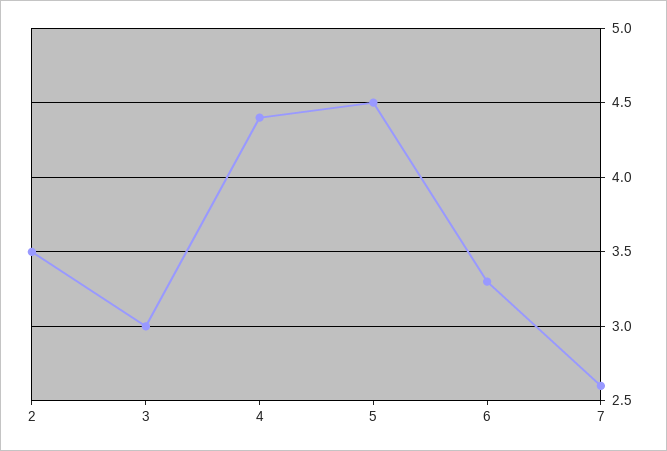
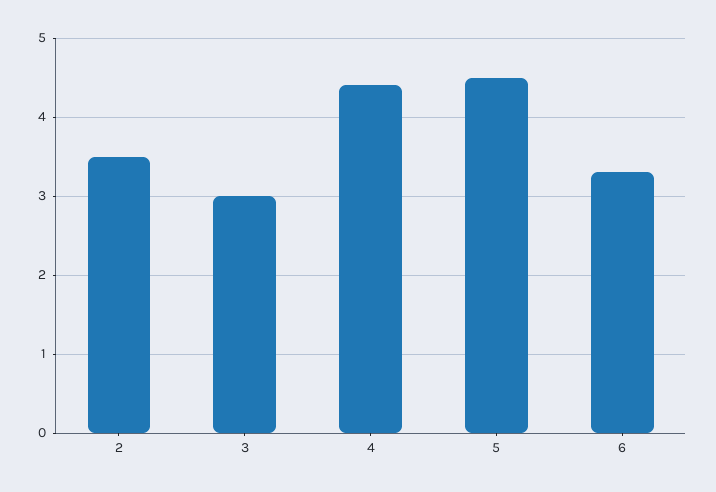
  {
    "2": 3.5,
    "3": 3,
    "4": 4.4,
    "5": 4.5,
-   "6": 3.3,
+   "6": 3.3
-   "7": 2.6
  }

